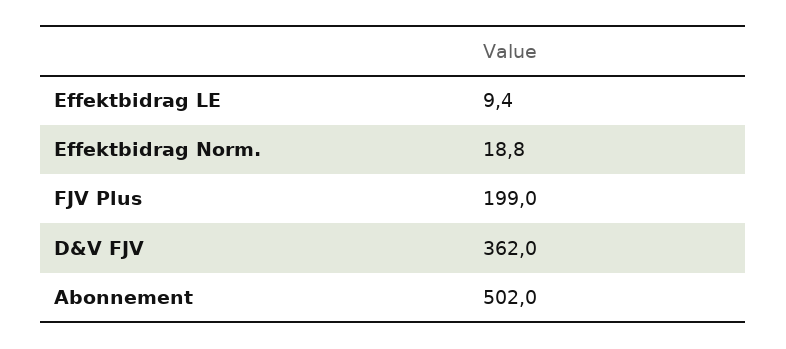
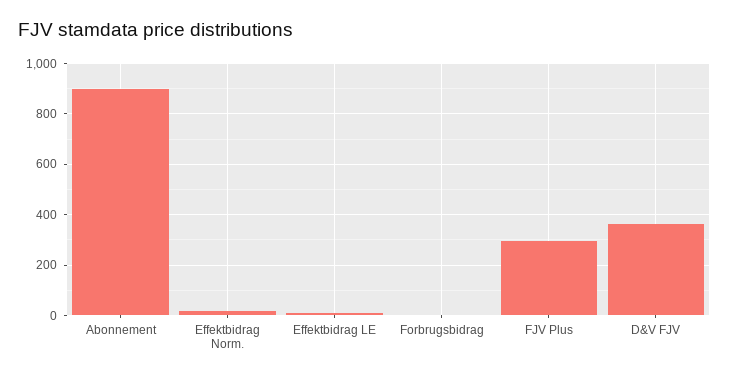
  {
    "Effektbidrag LE": 9.4,
    "Effektbidrag Norm.": 18.8,
-   "FJV Plus": 199,
+   "FJV Plus": 300,
    "D&V FJV": 362,
-   "Abonnement": 502
+   "Abonnement": 900,
+   "Forbrugsbidrag": 0
  }

